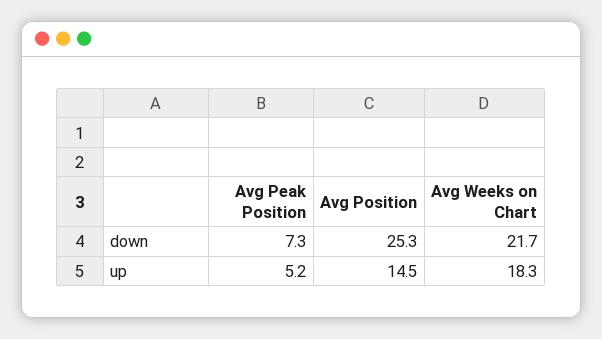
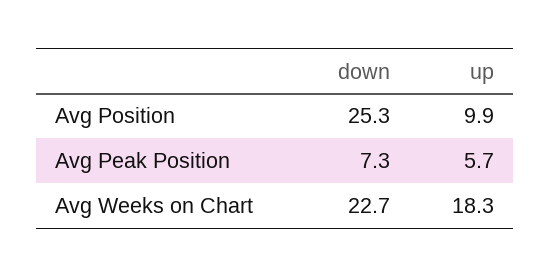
  {
    "Avg Peak Position": {
      "down": 7.3,
-     "up": 5.2
+     "up": 5.7
    },
    "Avg Position": {
      "down": 25.3,
-     "up": 14.5
+     "up": 9.9
    },
    "Avg Weeks on Chart": {
-     "down": 21.7,
+     "down": 22.7,
      "up": 18.3
    }
  }

